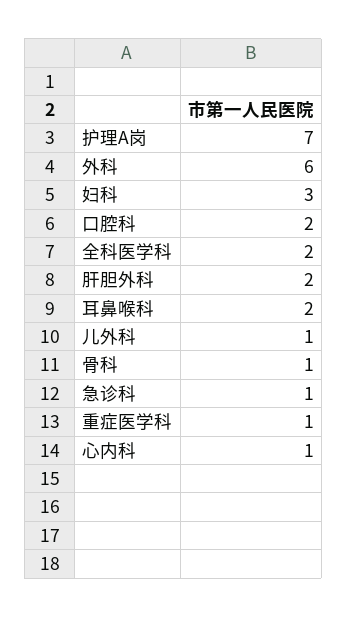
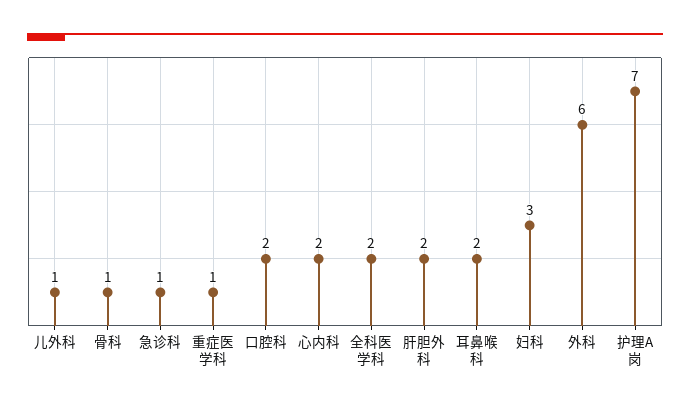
  {
    "护理A岗": 7,
    "外科": 6,
    "妇科": 3,
    "口腔科": 2,
    "全科医学科": 2,
    "肝胆外科": 2,
    "耳鼻喉科": 2,
    "儿外科": 1,
    "骨科": 1,
    "急诊科": 1,
    "重症医学科": 1,
-   "心内科": 1
+   "心内科": 2
  }

